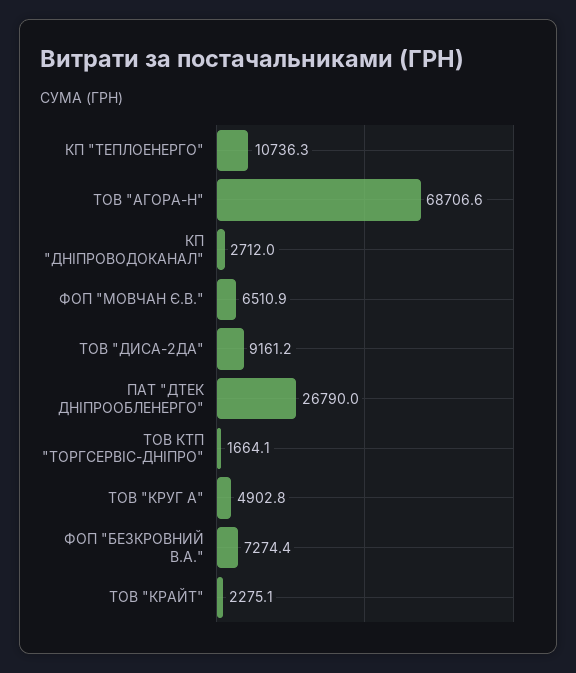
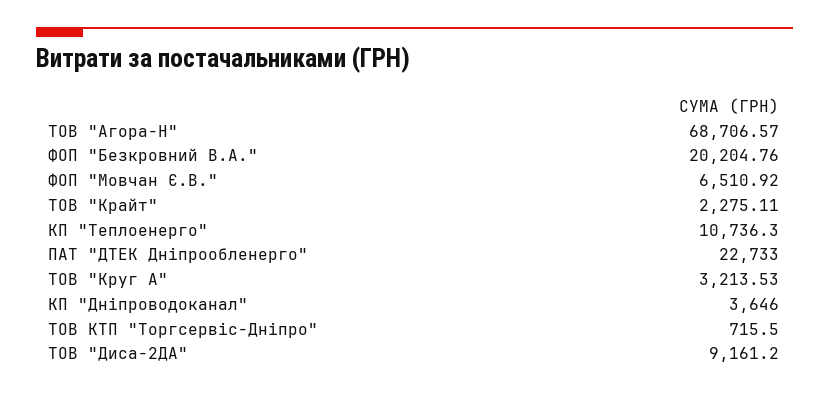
  {
    "КП \"ТЕПЛОЕНЕРГО\"": 10736.3,
    "ТОВ \"АГОРА-Н\"": 68706.57,
-   "КП \"ДНІПРОВОДОКАНАЛ\"": 2712,
+   "КП \"ДНІПРОВОДОКАНАЛ\"": 3646,
    "ФОП \"МОВЧАН Є.В.\"": 6510.92,
    "ТОВ \"ДИСА-2ДА\"": 9161.2,
-   "ПАТ \"ДТЕК ДНІПРООБЛЕНЕРГО\"": 26790,
+   "ПАТ \"ДТЕК ДНІПРООБЛЕНЕРГО\"": 22733,
-   "ТОВ КТП \"ТОРГСЕРВІС-ДНІПРО\"": 1664.1,
+   "ТОВ КТП \"ТОРГСЕРВІС-ДНІПРО\"": 715.5,
-   "ТОВ \"КРУГ А\"": 4902.8,
+   "ТОВ \"КРУГ А\"": 3213.53,
-   "ФОП \"БЕЗКРОВНИЙ В.А.\"": 7274.4,
+   "ФОП \"БЕЗКРОВНИЙ В.А.\"": 20204.76,
    "ТОВ \"КРАЙТ\"": 2275.11
  }

